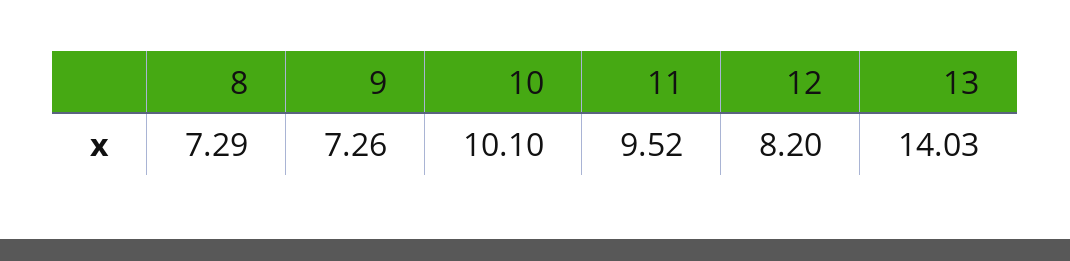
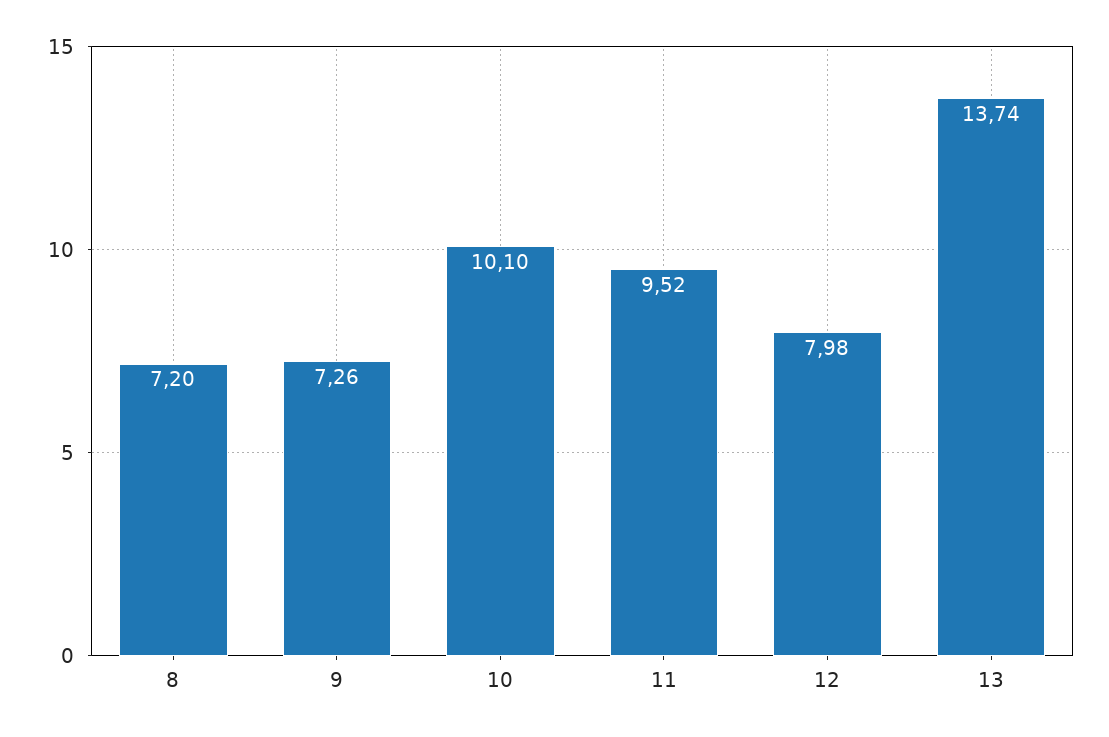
  {
-   "8": 7.29,
+   "8": 7.2,
    "9": 7.26,
    "10": 10.1,
    "11": 9.52,
-   "12": 8.2,
+   "12": 7.98,
-   "13": 14.03
+   "13": 13.74
  }

